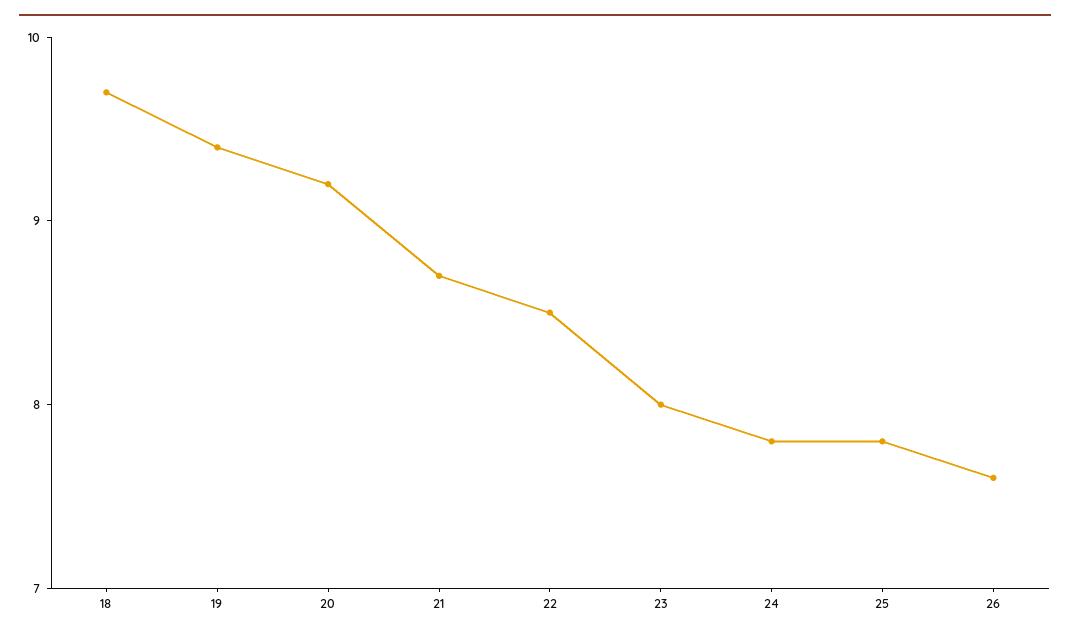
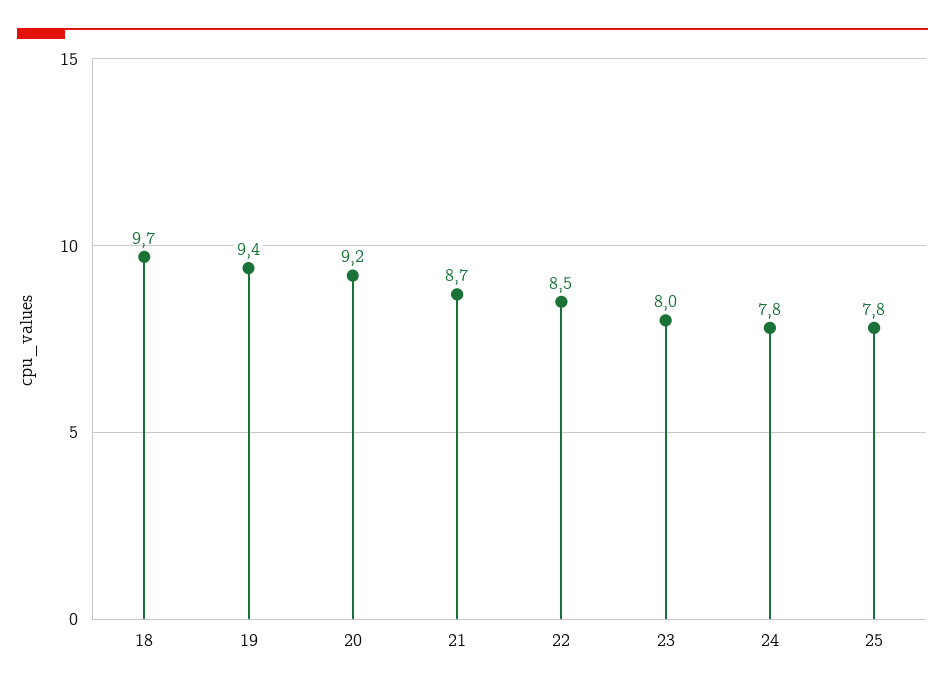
  {
    "18": 9.7,
    "19": 9.4,
    "20": 9.2,
    "21": 8.7,
    "22": 8.5,
    "23": 8,
    "24": 7.8,
-   "25": 7.8,
+   "25": 7.8
-   "26": 7.6
  }

